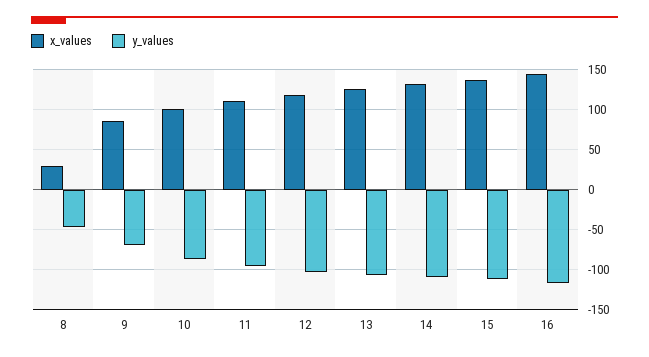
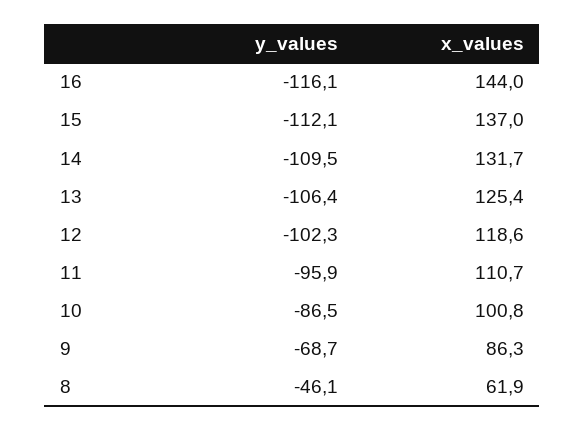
  {
    "x_values": {
-     "8": 30,
+     "8": 61.9,
      "9": 86.3,
      "10": 100.8,
      "11": 110.7,
      "12": 118.6,
      "13": 125.4,
      "14": 131.7,
      "15": 137,
      "16": 144
    },
    "y_values": {
      "8": -46.1,
      "9": -68.7,
      "10": -86.5,
      "11": -95.9,
      "12": -102.3,
      "13": -106.4,
      "14": -109.5,
      "15": -112.1,
      "16": -116.1
    }
  }

